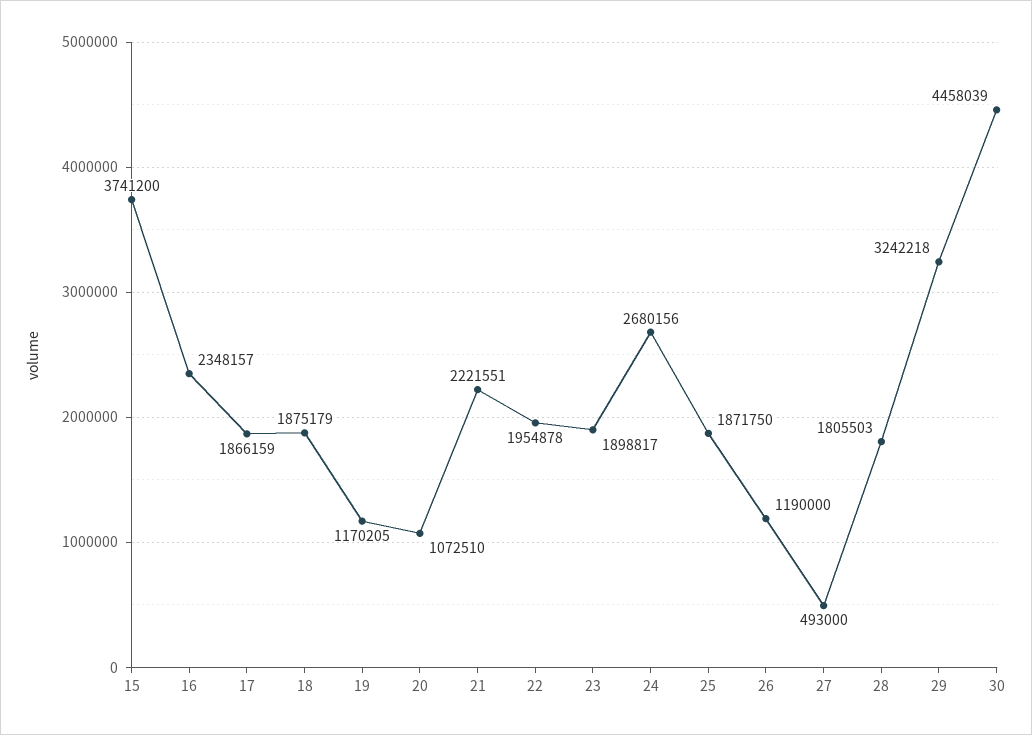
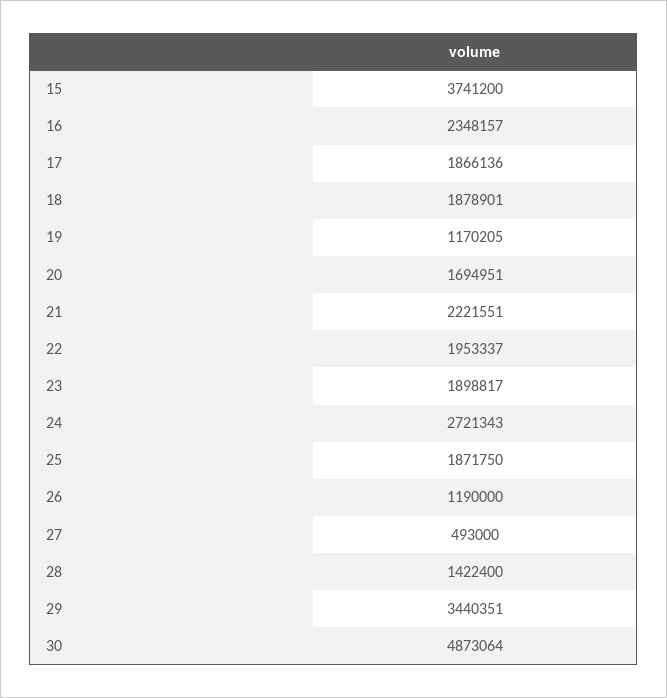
  {
    "15": 3741200,
    "16": 2348157,
-   "17": 1866159,
+   "17": 1866136,
-   "18": 1875179,
+   "18": 1878901,
    "19": 1170205,
-   "20": 1072510,
+   "20": 1694951,
    "21": 2221551,
-   "22": 1954878,
+   "22": 1953337,
    "23": 1898817,
-   "24": 2680156,
+   "24": 2721343,
    "25": 1871750,
    "26": 1190000,
    "27": 493000,
-   "28": 1805503,
+   "28": 1422400,
-   "29": 3242218,
+   "29": 3440351,
-   "30": 4458039
+   "30": 4873064
  }

